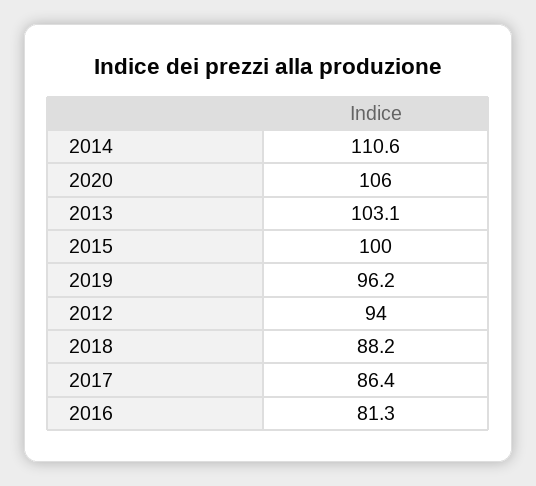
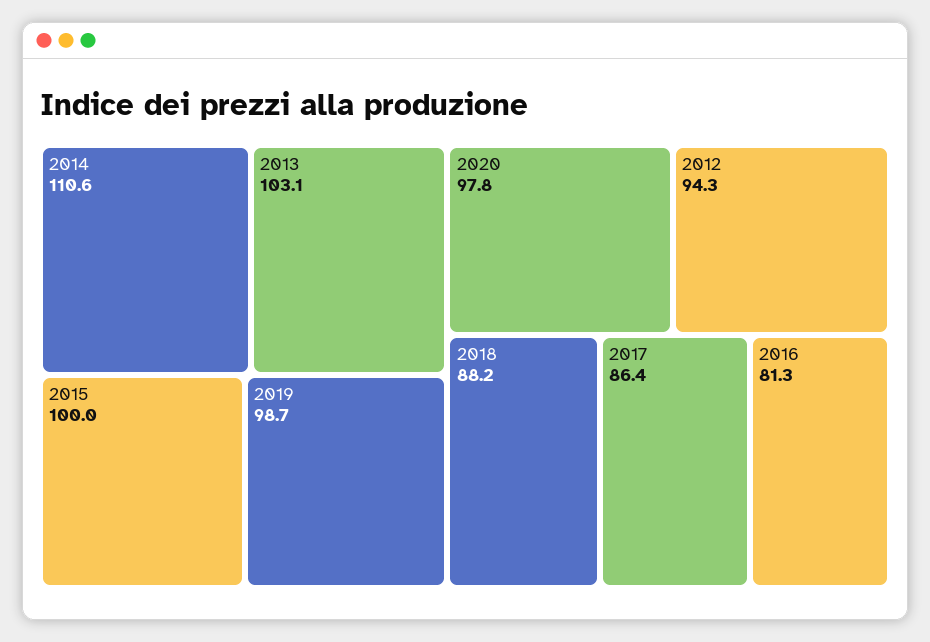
  {
    "2014": 110.6,
-   "2020": 106,
+   "2020": 97.8,
    "2013": 103.1,
    "2015": 100,
-   "2019": 96.2,
+   "2019": 98.7,
-   "2012": 94,
+   "2012": 94.3,
    "2018": 88.2,
    "2017": 86.4,
    "2016": 81.3
  }

